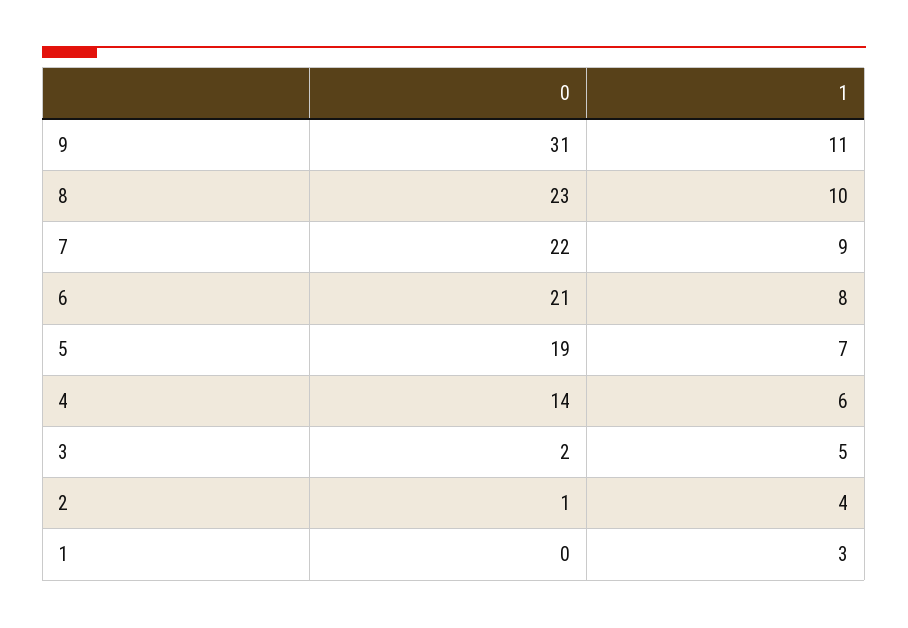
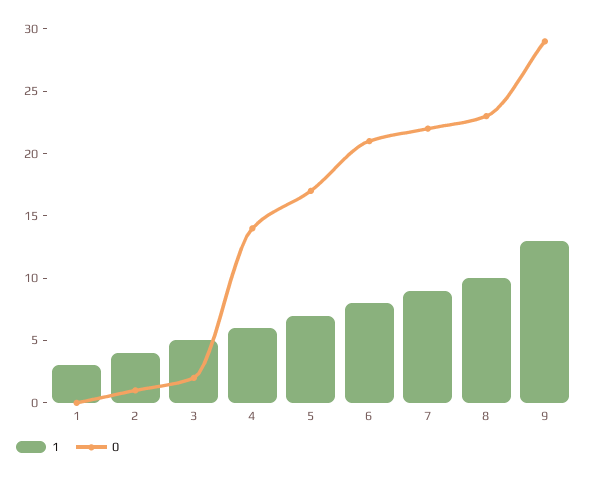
  {
    "0": {
-     "9": 31,
+     "9": 29,
      "8": 23,
      "7": 22,
      "6": 21,
-     "5": 19,
+     "5": 17,
      "4": 14,
      "3": 2,
      "2": 1,
      "1": 0
    },
    "1": {
-     "9": 11,
+     "9": 13,
      "8": 10,
      "7": 9,
      "6": 8,
      "5": 7,
      "4": 6,
      "3": 5,
      "2": 4,
      "1": 3
    }
  }

